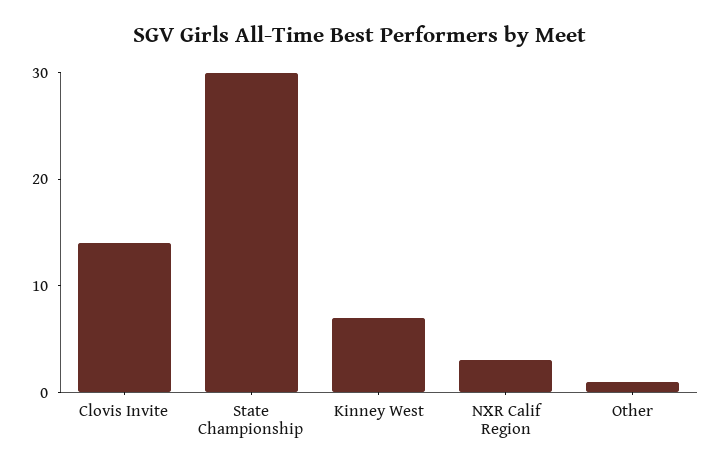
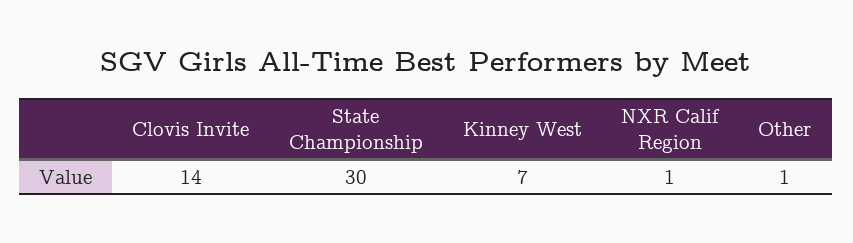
  {
    "Clovis Invite": 14,
    "State Championship": 30,
    "Kinney West": 7,
-   "NXR Calif Region": 3,
+   "NXR Calif Region": 1,
    "Other": 1
  }

